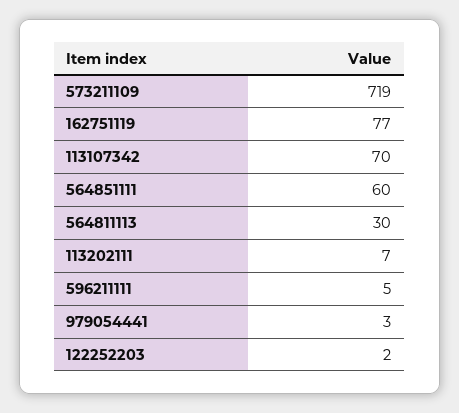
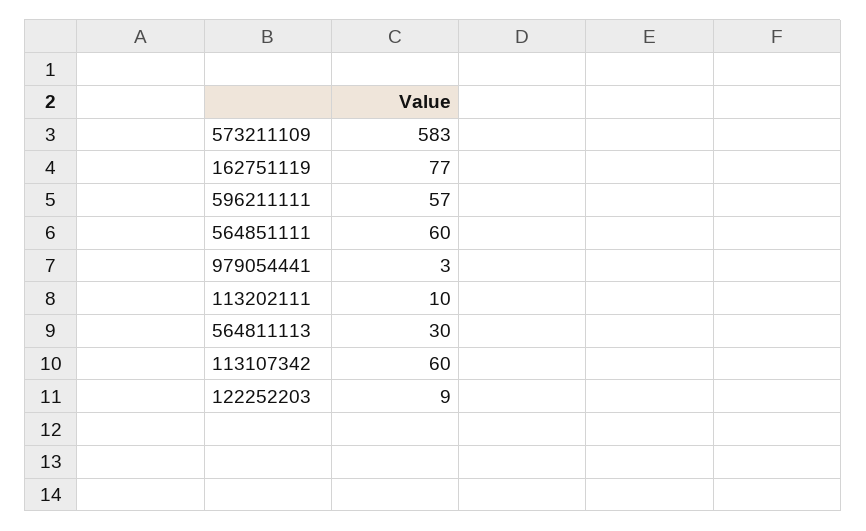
  {
-   "573211109": 719,
+   "573211109": 583,
    "162751119": 77,
-   "113107342": 70,
+   "113107342": 60,
    "564851111": 60,
    "564811113": 30,
-   "113202111": 7,
+   "113202111": 10,
-   "596211111": 5,
+   "596211111": 57,
    "979054441": 3,
-   "122252203": 2
+   "122252203": 9
  }

